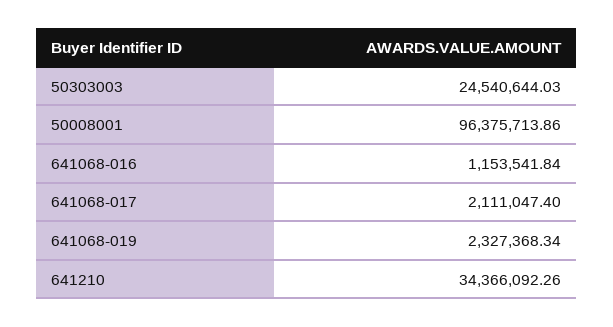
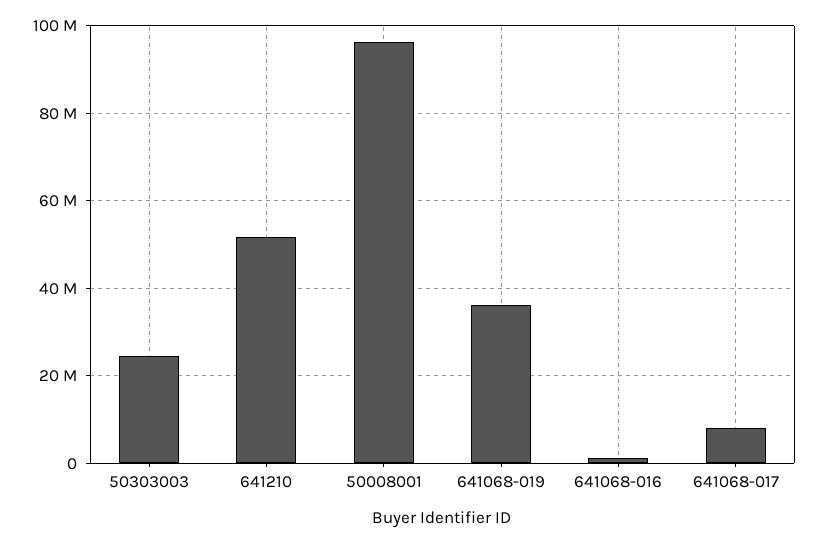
  {
    "50303003": 24540644.03,
    "50008001": 96375713.86,
    "641068-016": 1153541.84,
-   "641068-017": 2111047.4,
+   "641068-017": 8000000,
-   "641068-019": 2327368.34,
+   "641068-019": 36000000,
-   "641210": 34366092.26
+   "641210": 52000000
  }

